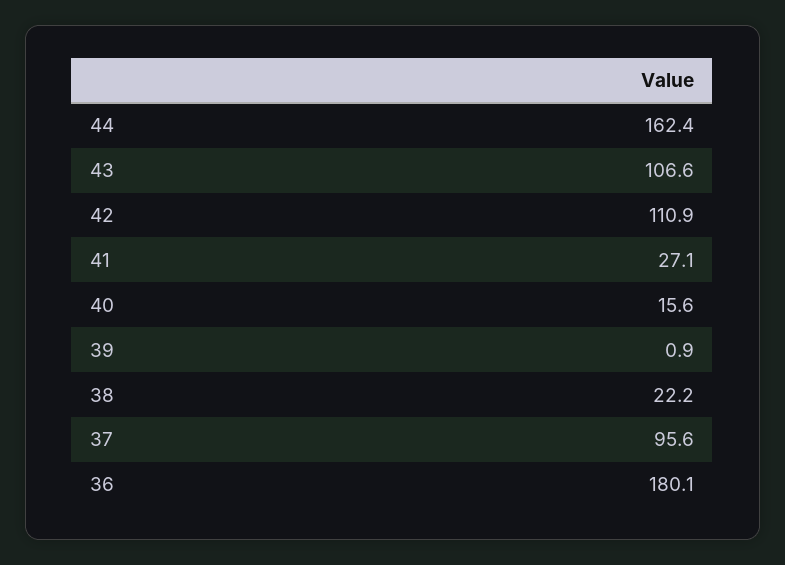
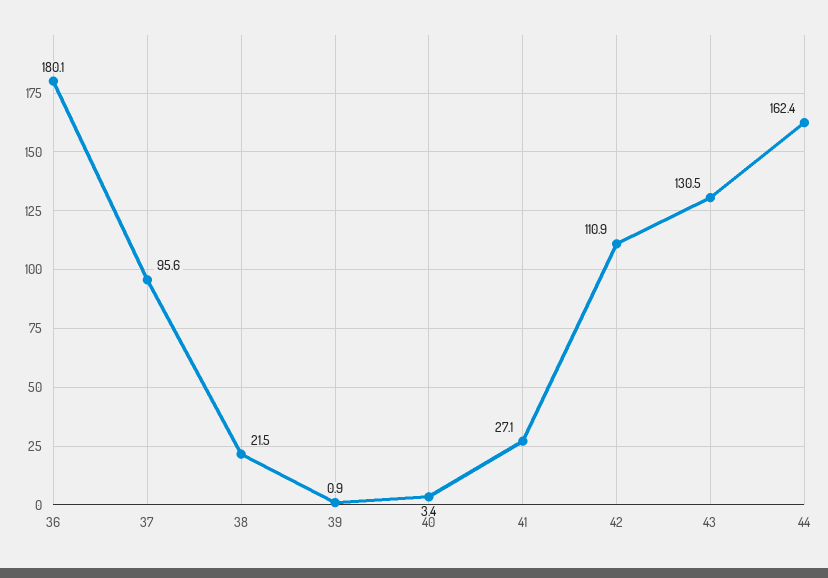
  {
    "44": 162.4,
-   "43": 106.6,
+   "43": 130.5,
    "42": 110.9,
    "41": 27.1,
-   "40": 15.6,
+   "40": 3.4,
    "39": 0.9,
-   "38": 22.2,
+   "38": 21.5,
    "37": 95.6,
    "36": 180.1
  }

